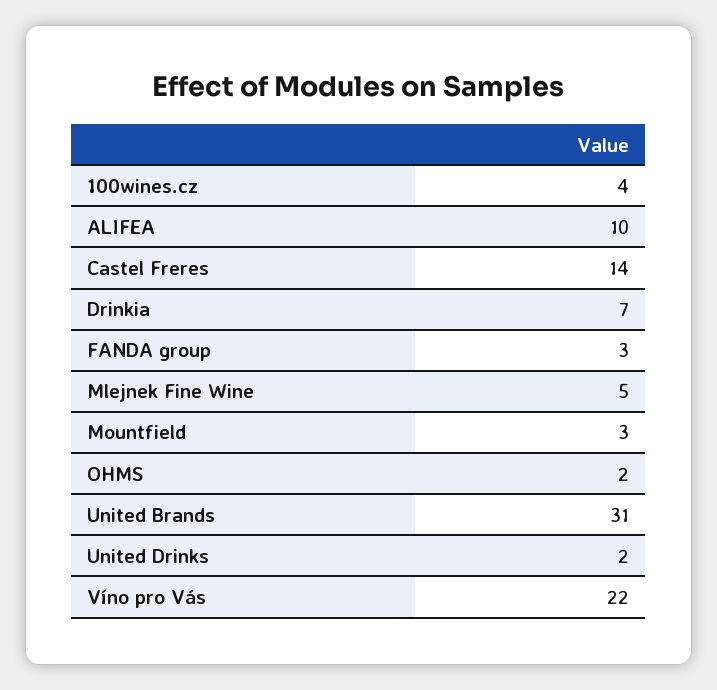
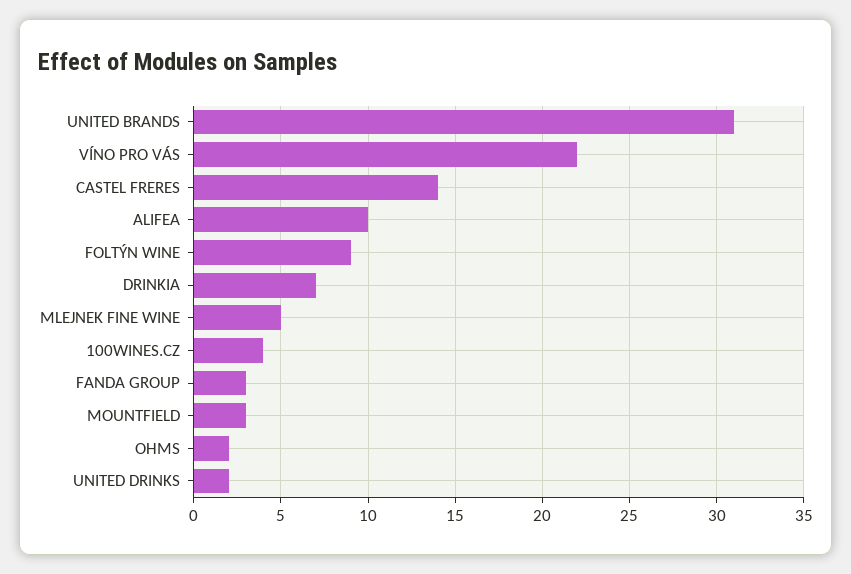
  {
    "100wines.cz": 4,
    "ALIFEA": 10,
    "Castel Freres": 14,
    "Drinkia": 7,
    "FANDA group": 3,
    "Mlejnek Fine Wine": 5,
    "Mountfield": 3,
    "OHMS": 2,
    "United Brands": 31,
    "United Drinks": 2,
-   "Víno pro Vás": 22
+   "Víno pro Vás": 22,
+   "FOLTÝN WINE": 9
  }

